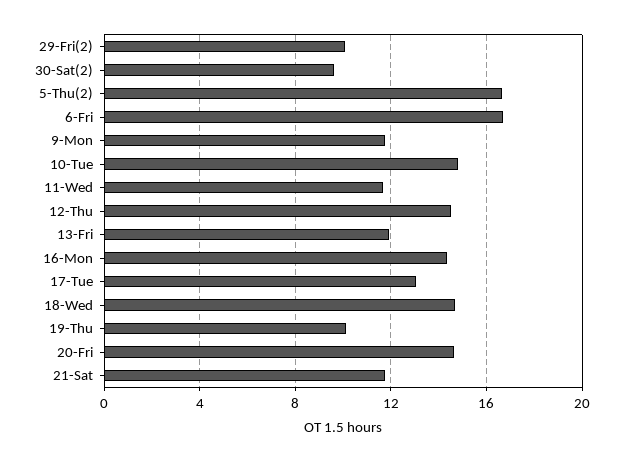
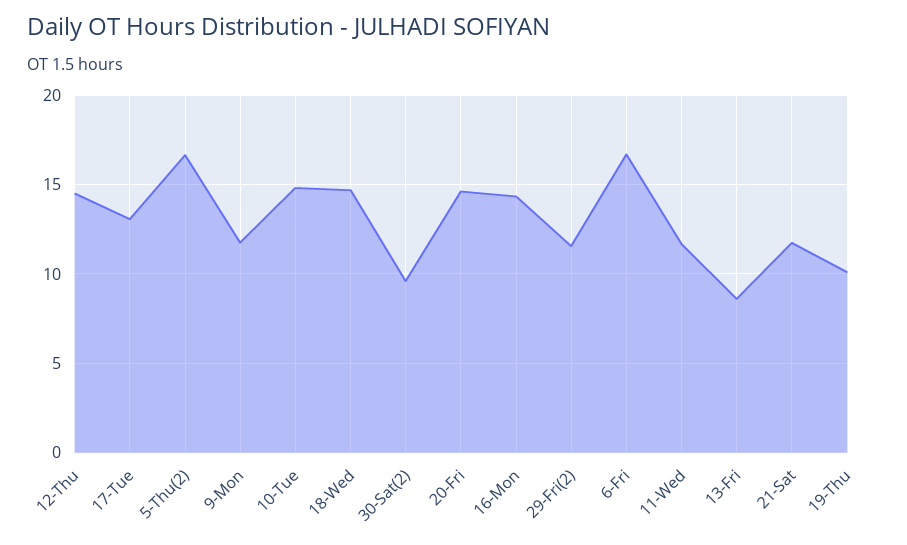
  {
-   "29-Fri(2)": 10,
+   "29-Fri(2)": 11.5,
    "30-Sat(2)": 9.5,
    "5-Thu(2)": 16.5,
    "6-Fri": 16.5,
    "9-Mon": 12,
    "10-Tue": 15,
    "11-Wed": 11.5,
    "12-Thu": 14.5,
-   "13-Fri": 12,
+   "13-Fri": 8.5,
    "16-Mon": 14.5,
    "17-Tue": 13,
    "18-Wed": 14.5,
    "19-Thu": 10,
    "20-Fri": 14.5,
    "21-Sat": 11.5
  }

